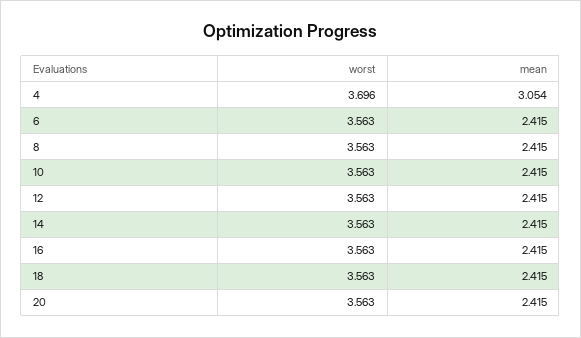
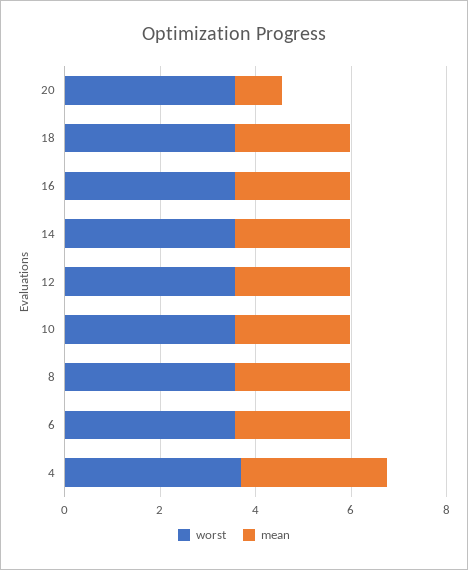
  {
    "worst": {
      "4": 3.696,
      "6": 3.563,
      "8": 3.563,
      "10": 3.563,
      "12": 3.563,
      "14": 3.563,
      "16": 3.563,
      "18": 3.563,
      "20": 3.563
    },
    "mean": {
      "4": 3.054,
      "6": 2.415,
      "8": 2.415,
      "10": 2.415,
      "12": 2.415,
      "14": 2.415,
      "16": 2.415,
      "18": 2.415,
-     "20": 2.415
+     "20": 1
    }
  }

